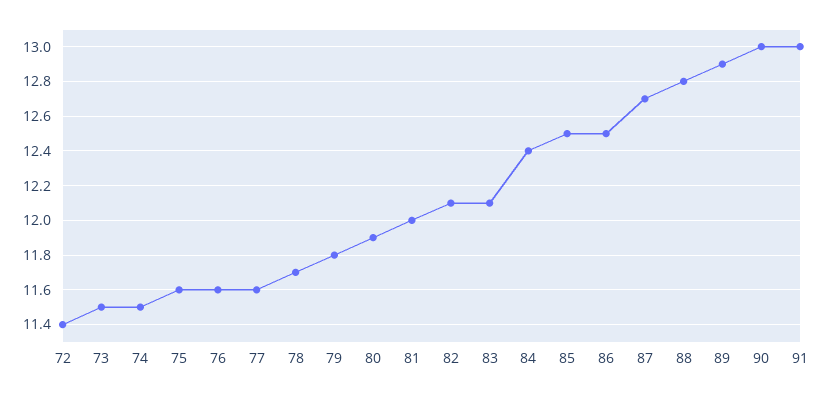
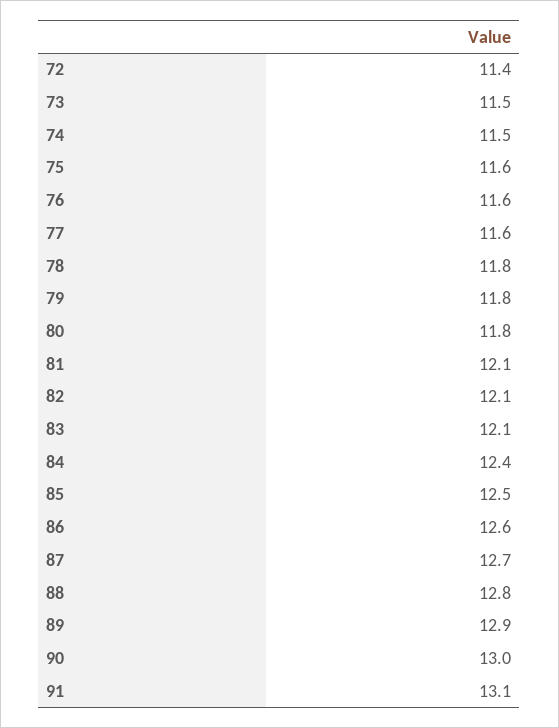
  {
    "72": 11.4,
    "73": 11.5,
    "74": 11.5,
    "75": 11.6,
    "76": 11.6,
    "77": 11.6,
-   "78": 11.7,
+   "78": 11.8,
    "79": 11.8,
-   "80": 11.9,
+   "80": 11.8,
-   "81": 12,
+   "81": 12.1,
    "82": 12.1,
    "83": 12.1,
    "84": 12.4,
    "85": 12.5,
-   "86": 12.5,
+   "86": 12.6,
    "87": 12.7,
    "88": 12.8,
    "89": 12.9,
    "90": 13,
-   "91": 13
+   "91": 13.1
  }

